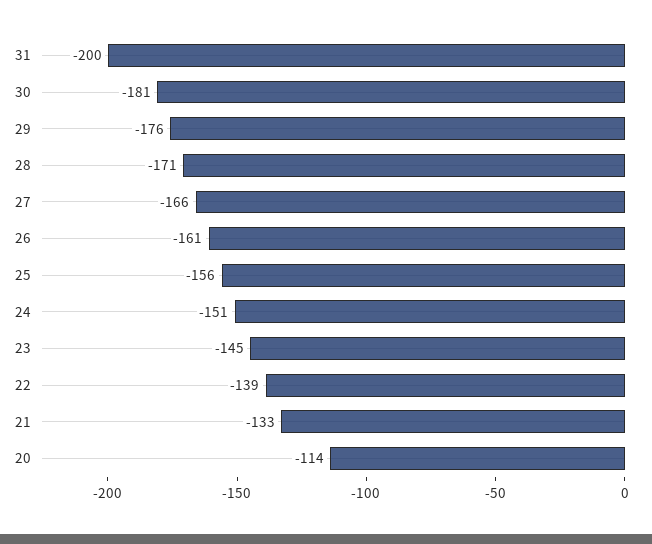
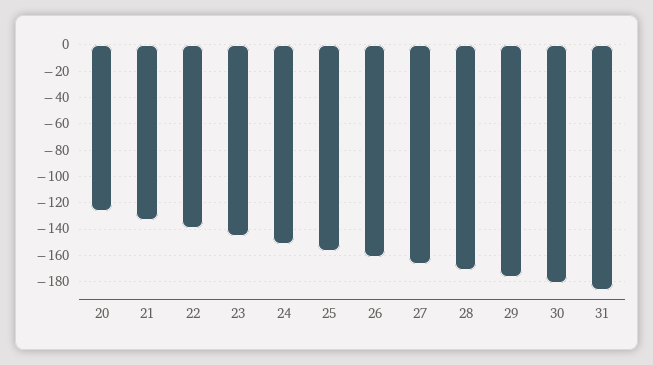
  {
-   "31": -200,
+   "31": -185,
    "30": -181,
    "29": -176,
    "28": -171,
    "27": -166,
    "26": -161,
    "25": -156,
    "24": -151,
    "23": -145,
    "22": -139,
    "21": -133,
-   "20": -114
+   "20": -125
  }

